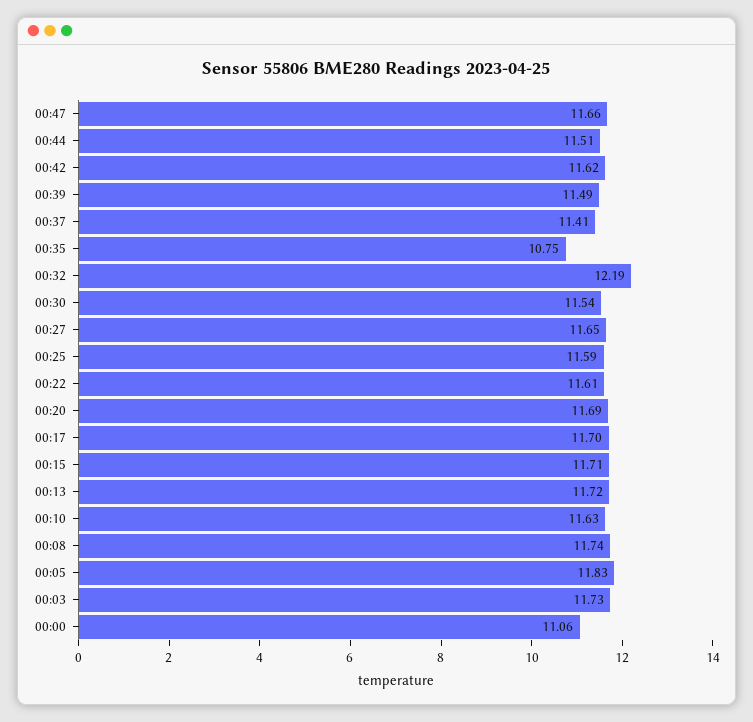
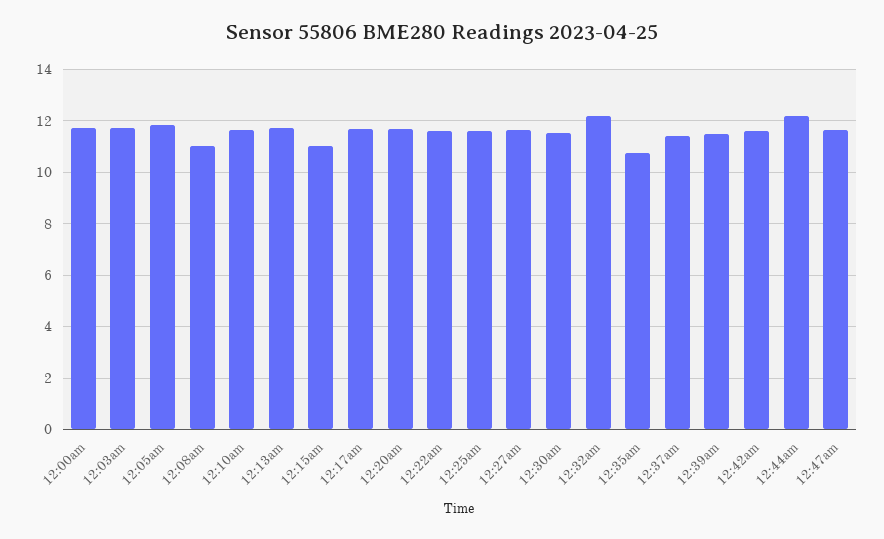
  {
    "00:47": 11.66,
-   "00:44": 11.51,
+   "00:44": 12.25,
    "00:42": 11.62,
    "00:39": 11.49,
    "00:37": 11.41,
    "00:35": 10.75,
    "00:32": 12.19,
    "00:30": 11.54,
    "00:27": 11.65,
    "00:25": 11.59,
    "00:22": 11.61,
    "00:20": 11.69,
    "00:17": 11.7,
-   "00:15": 11.71,
+   "00:15": 11,
    "00:13": 11.72,
    "00:10": 11.63,
-   "00:08": 11.74,
+   "00:08": 11,
    "00:05": 11.83,
    "00:03": 11.73,
-   "00:00": 11.06
+   "00:00": 11.75
  }

